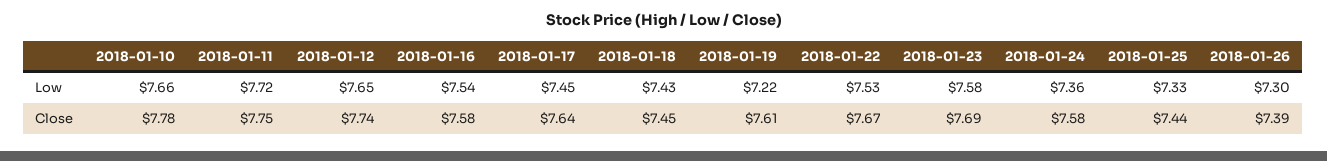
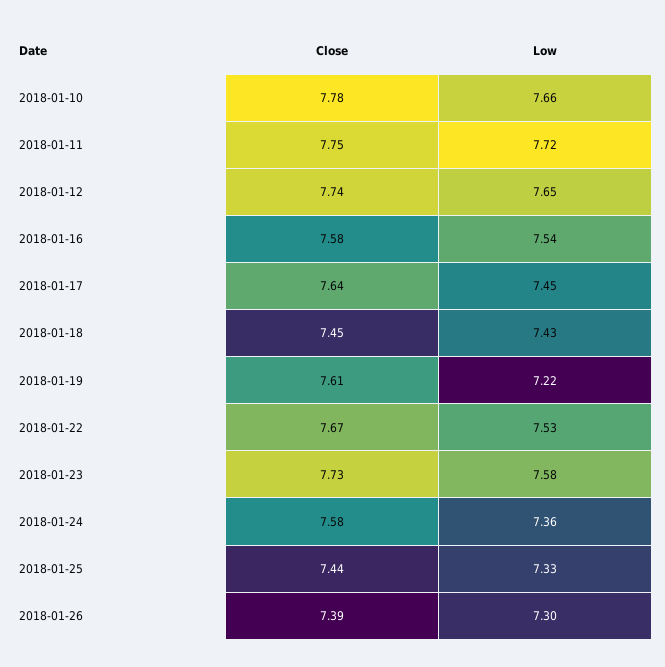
  {
    "2018-01-10": {
      "Low": 7.66,
      "Close": 7.78
    },
    "2018-01-11": {
      "Low": 7.72,
      "Close": 7.75
    },
    "2018-01-12": {
      "Low": 7.65,
      "Close": 7.74
    },
    "2018-01-16": {
      "Low": 7.54,
      "Close": 7.58
    },
    "2018-01-17": {
      "Low": 7.45,
      "Close": 7.64
    },
    "2018-01-18": {
      "Low": 7.43,
      "Close": 7.45
    },
    "2018-01-19": {
      "Low": 7.22,
      "Close": 7.61
    },
    "2018-01-22": {
      "Low": 7.53,
      "Close": 7.67
    },
    "2018-01-23": {
      "Low": 7.58,
-     "Close": 7.69
+     "Close": 7.73
    },
    "2018-01-24": {
      "Low": 7.36,
      "Close": 7.58
    },
    "2018-01-25": {
      "Low": 7.33,
      "Close": 7.44
    },
    "2018-01-26": {
      "Low": 7.3,
      "Close": 7.39
    }
  }

